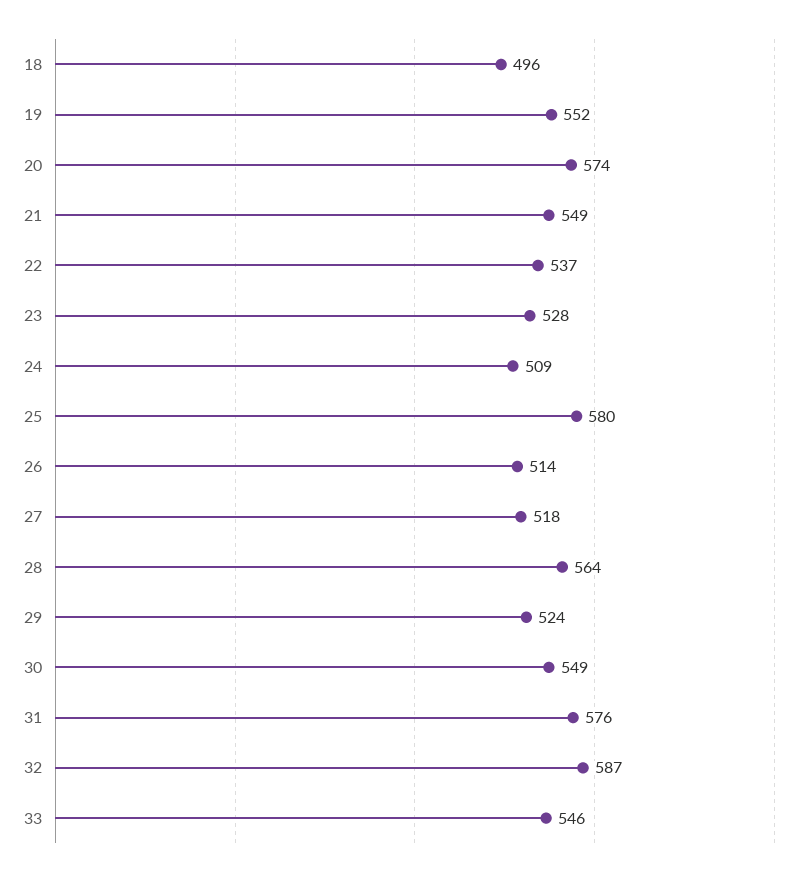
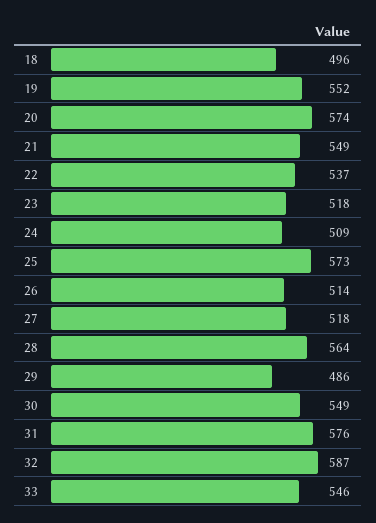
  {
    "18": 496,
    "19": 552,
    "20": 574,
    "21": 549,
    "22": 537,
-   "23": 528,
+   "23": 518,
    "24": 509,
-   "25": 580,
+   "25": 573,
    "26": 514,
    "27": 518,
    "28": 564,
-   "29": 524,
+   "29": 486,
    "30": 549,
    "31": 576,
    "32": 587,
    "33": 546
  }

